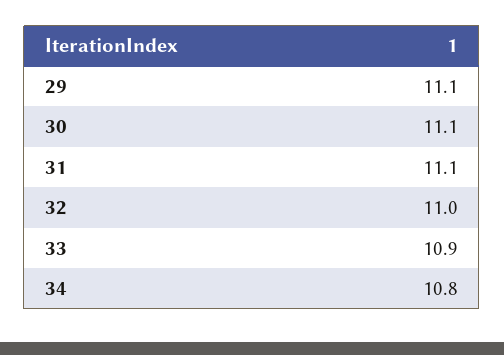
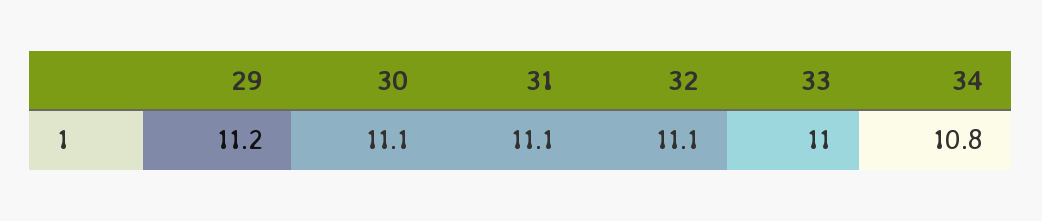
  {
-   "29": 11.1,
+   "29": 11.2,
    "30": 11.1,
    "31": 11.1,
-   "32": 11,
+   "32": 11.1,
-   "33": 10.9,
+   "33": 11,
    "34": 10.8
  }

